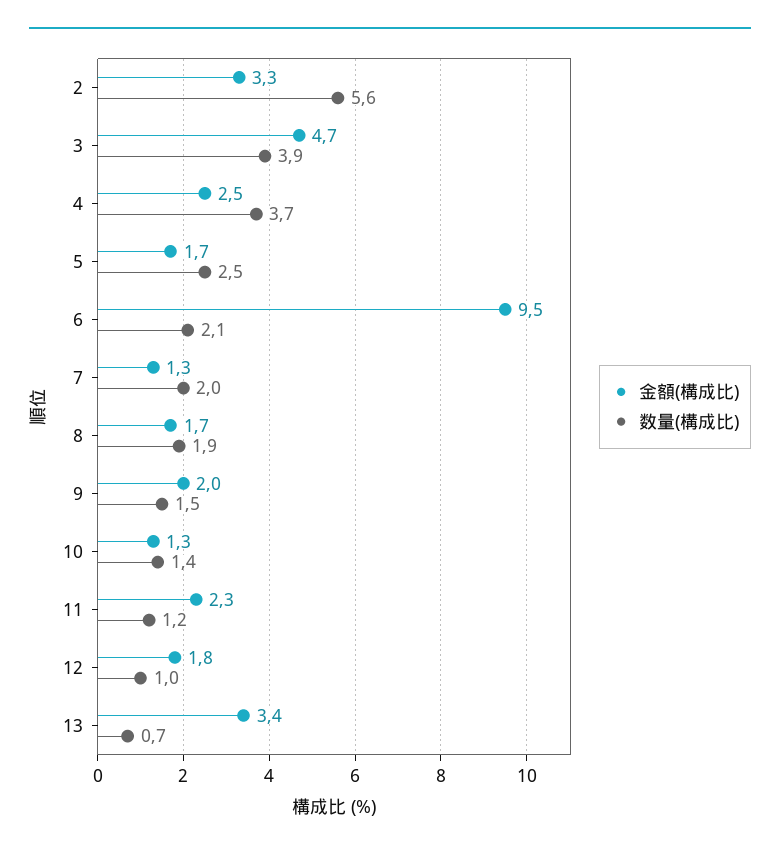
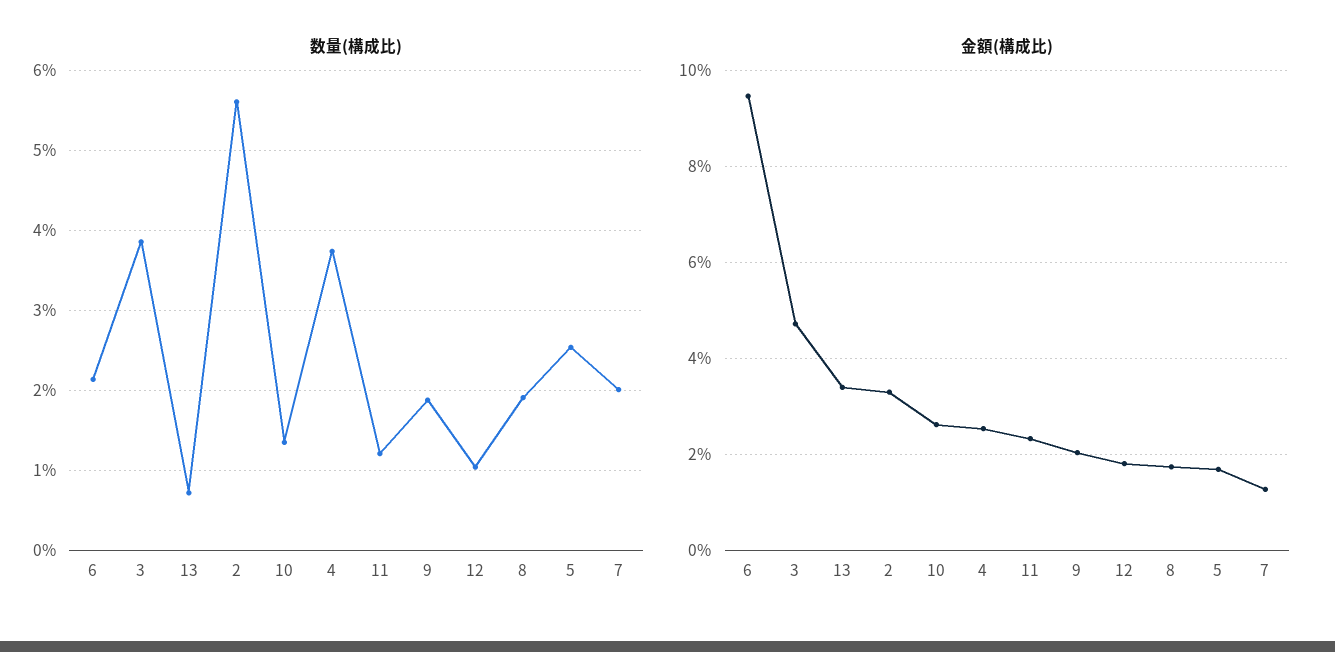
  {
    "金額(構成比)": {
      "2": 3.3,
      "3": 4.7,
      "4": 2.5,
      "5": 1.7,
      "6": 9.5,
      "7": 1.3,
      "8": 1.7,
      "9": 2,
-     "10": 1.3,
+     "10": 2.6,
      "11": 2.3,
      "12": 1.8,
      "13": 3.4
    },
    "数量(構成比)": {
      "2": 5.6,
      "3": 3.9,
      "4": 3.7,
      "5": 2.5,
      "6": 2.1,
      "7": 2,
      "8": 1.9,
-     "9": 1.5,
+     "9": 1.9,
      "10": 1.4,
      "11": 1.2,
      "12": 1,
      "13": 0.7
    }
  }

